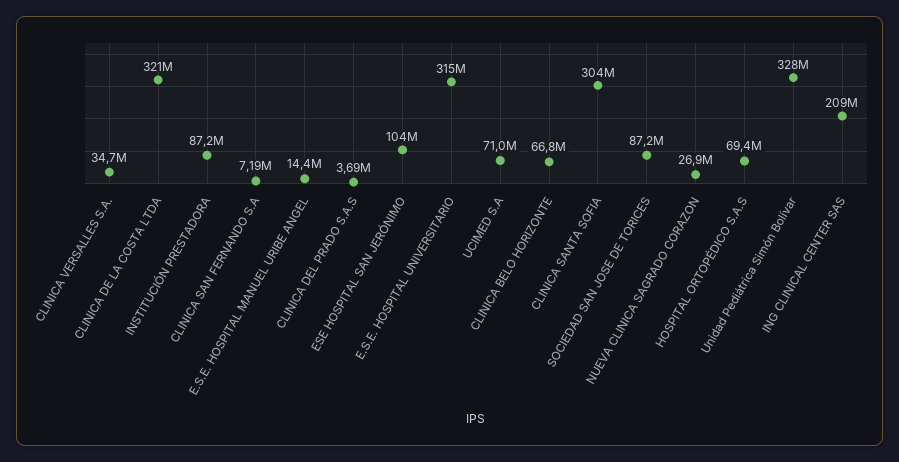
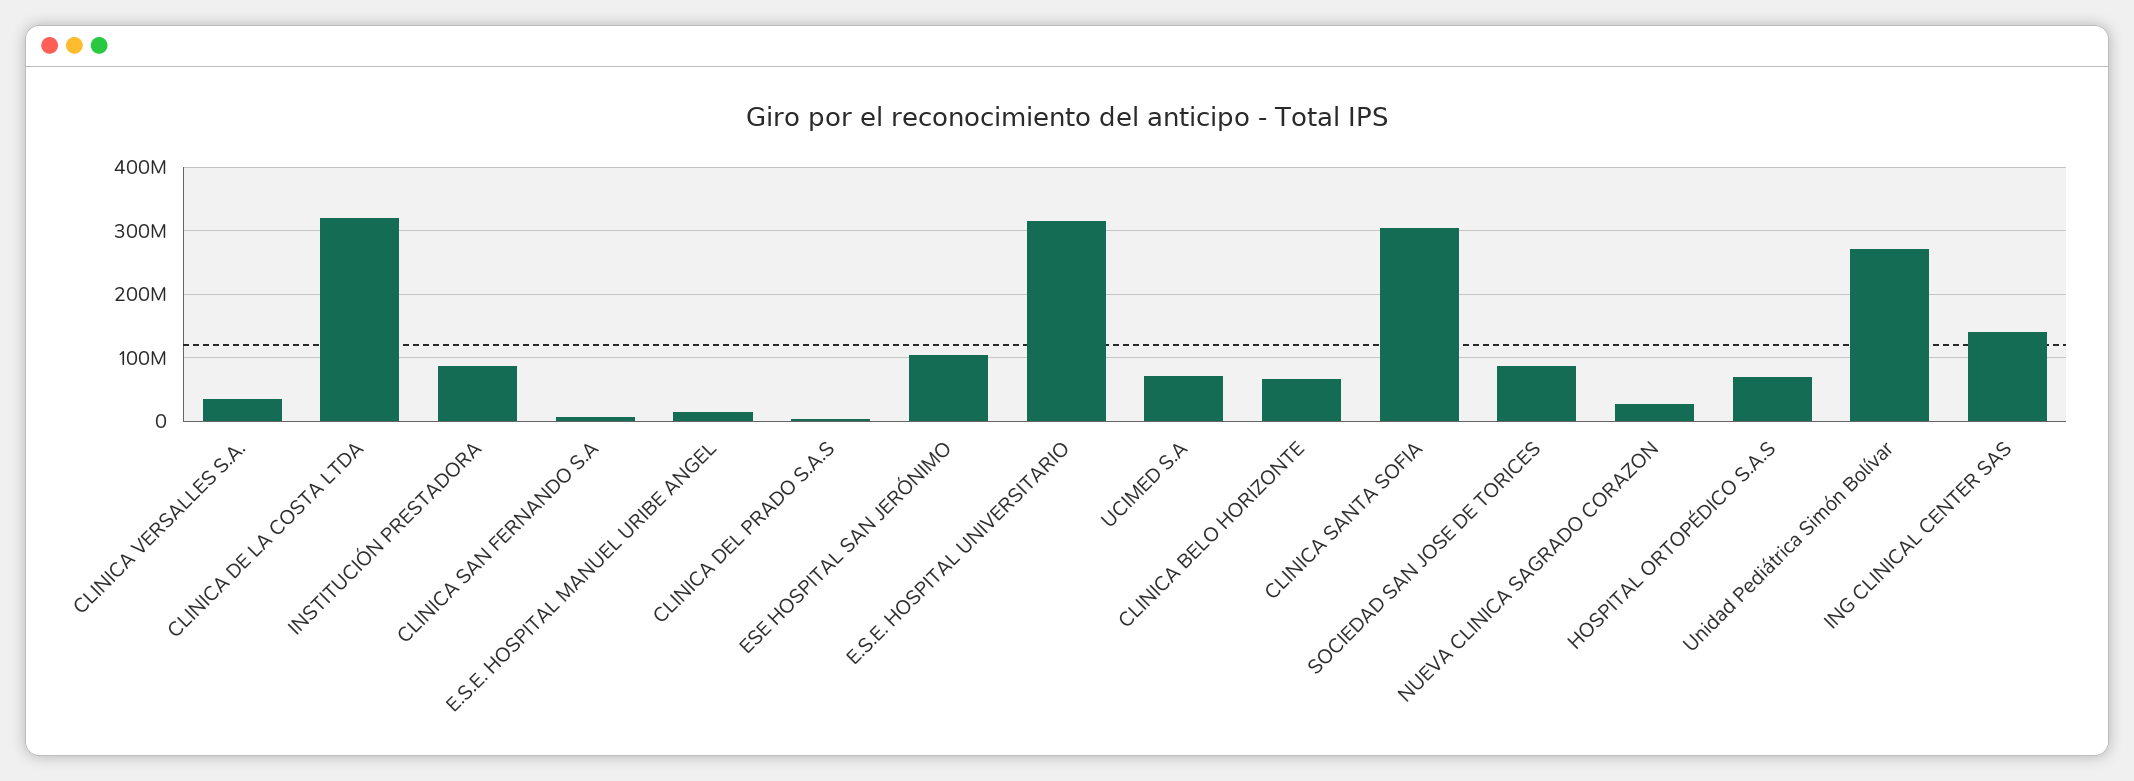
  {
    "CLINICA VERSALLES S.A.": 34700000,
    "CLINICA DE LA COSTA LTDA": 321000000,
    "INSTITUCIÓN PRESTADORA": 87200000,
    "CLINICA SAN FERNANDO S.A": 7190000,
    "E.S.E. HOSPITAL MANUEL URIBE ANGEL": 14400000,
    "CLINICA DEL PRADO S.A.S": 3690000,
    "ESE HOSPITAL SAN JERÓNIMO": 104000000,
    "E.S.E. HOSPITAL UNIVERSITARIO": 315000000,
    "UCIMED S.A": 71000000,
    "CLINICA BELO HORIZONTE": 66800000,
    "CLINICA SANTA SOFIA": 304000000,
    "SOCIEDAD SAN JOSE DE TORICES": 87200000,
    "NUEVA CLINICA SAGRADO CORAZON": 26900000,
    "HOSPITAL ORTOPÉDICO S.A.S": 69400000,
-   "Unidad Pediátrica Simón Bolívar": 328000000,
+   "Unidad Pediátrica Simón Bolívar": 270000000,
-   "ING CLINICAL CENTER SAS": 209000000
+   "ING CLINICAL CENTER SAS": 140000000
  }

